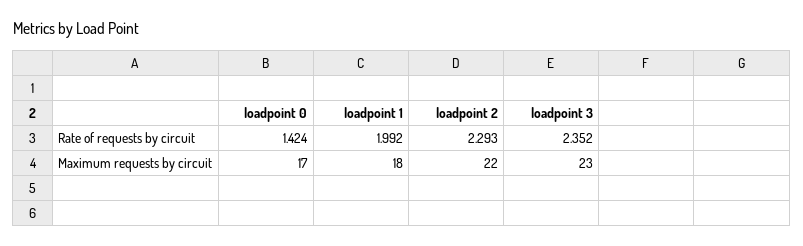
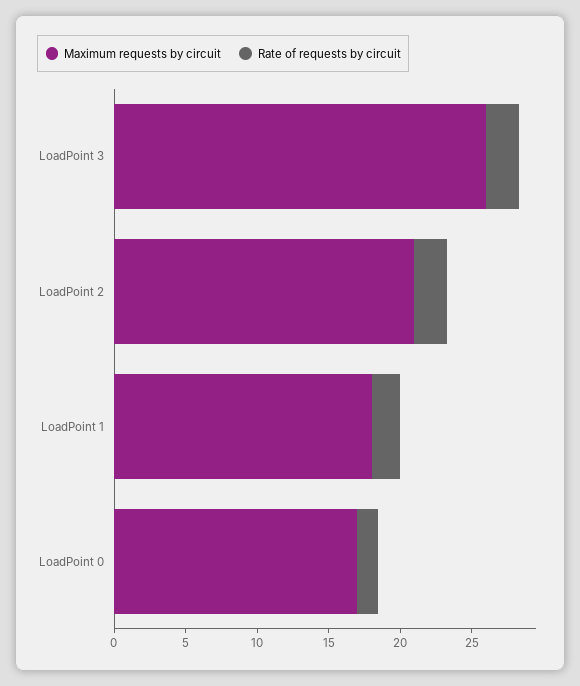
  {
    "Rate of requests by circuit": {
      "loadpoint 0": 1.424,
      "loadpoint 1": 1.992,
      "loadpoint 2": 2.293,
      "loadpoint 3": 2.352
    },
    "Maximum requests by circuit": {
      "loadpoint 0": 17,
      "loadpoint 1": 18,
-     "loadpoint 2": 22,
+     "loadpoint 2": 21,
-     "loadpoint 3": 23
+     "loadpoint 3": 26
    }
  }

